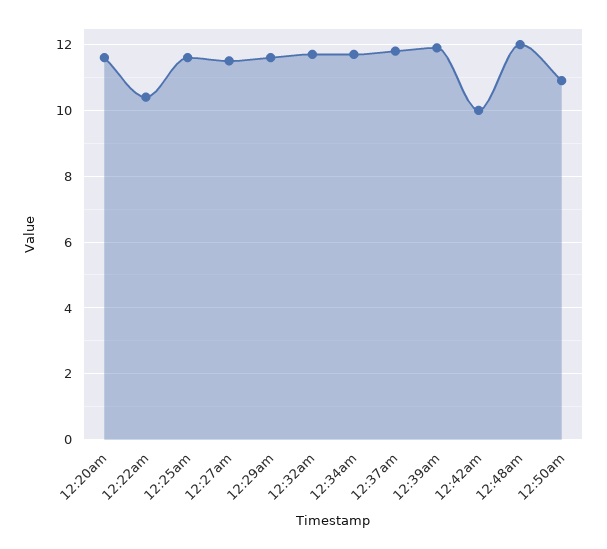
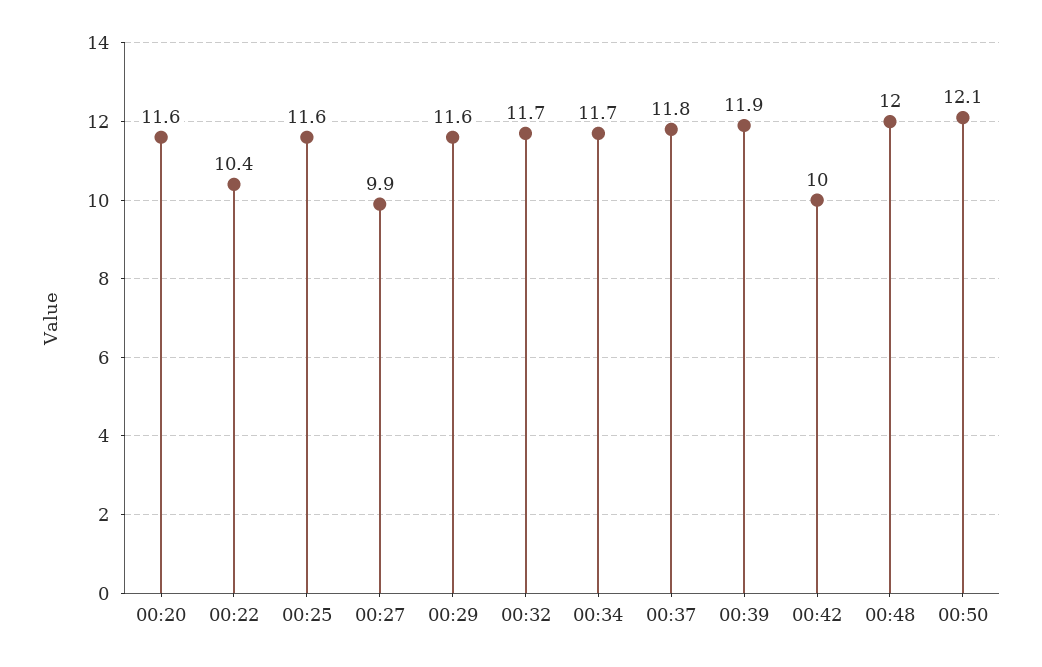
  {
    "12:20am": 11.6,
    "12:22am": 10.4,
    "12:25am": 11.6,
-   "12:27am": 11.5,
+   "12:27am": 9.9,
    "12:29am": 11.6,
    "12:32am": 11.7,
    "12:34am": 11.7,
    "12:37am": 11.8,
    "12:39am": 11.9,
    "12:42am": 10,
    "12:48am": 12,
-   "12:50am": 11
+   "12:50am": 12.1
  }

